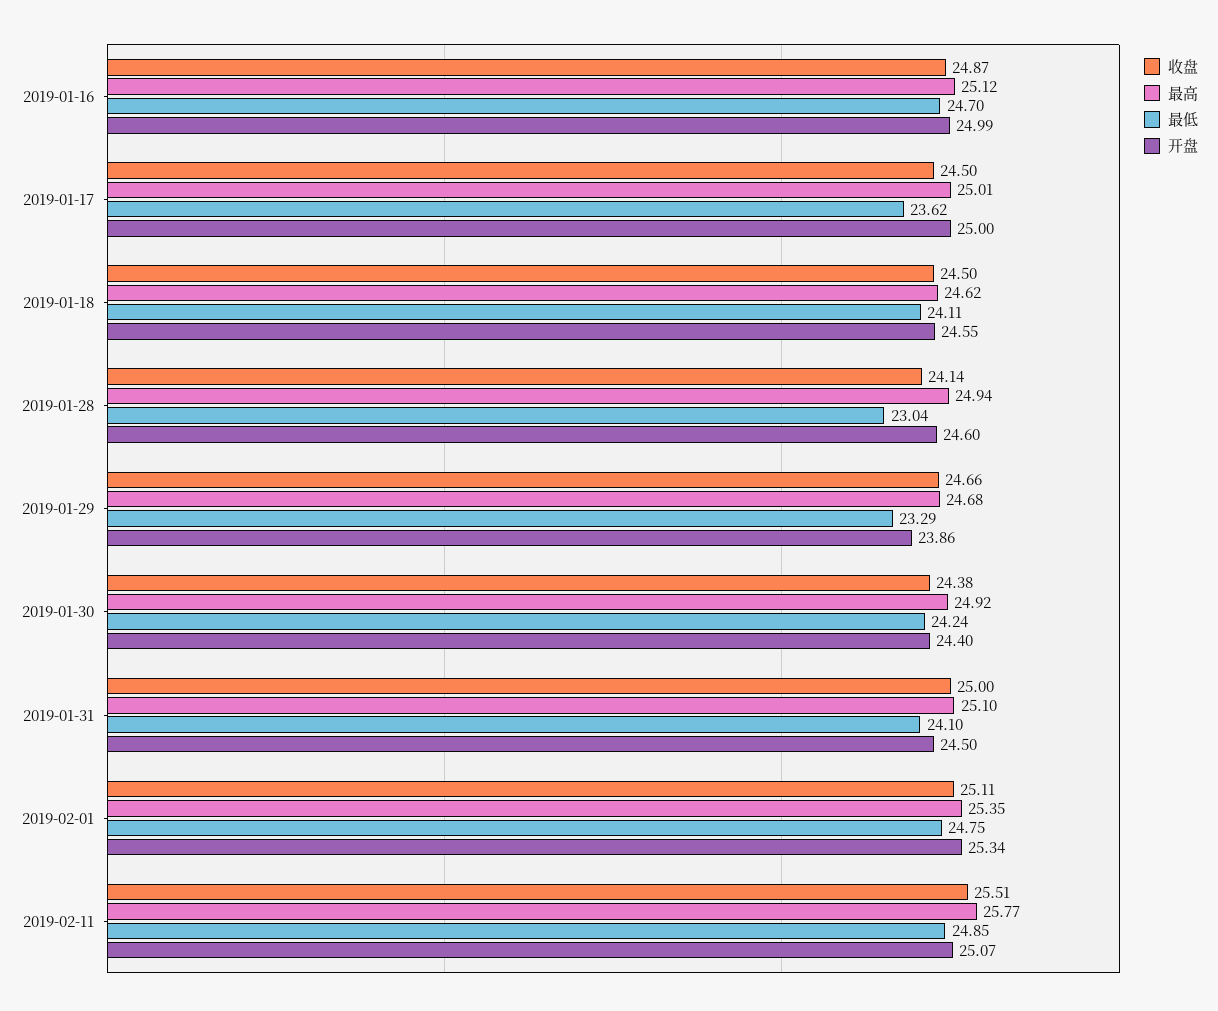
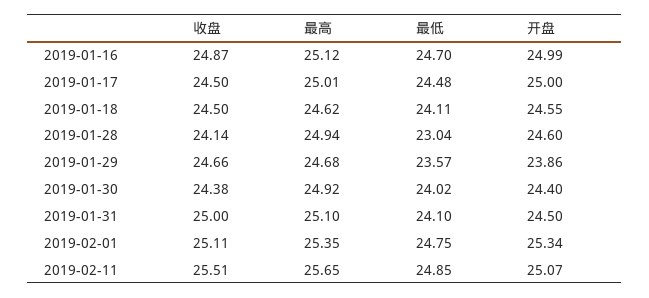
  {
    "收盘": {
      "2019-01-16": 24.87,
      "2019-01-17": 24.5,
      "2019-01-18": 24.5,
      "2019-01-28": 24.14,
      "2019-01-29": 24.66,
      "2019-01-30": 24.38,
      "2019-01-31": 25,
      "2019-02-01": 25.11,
      "2019-02-11": 25.51
    },
    "最高": {
      "2019-01-16": 25.12,
      "2019-01-17": 25.01,
      "2019-01-18": 24.62,
      "2019-01-28": 24.94,
      "2019-01-29": 24.68,
      "2019-01-30": 24.92,
      "2019-01-31": 25.1,
      "2019-02-01": 25.35,
-     "2019-02-11": 25.77
+     "2019-02-11": 25.65
    },
    "最低": {
      "2019-01-16": 24.7,
-     "2019-01-17": 23.62,
+     "2019-01-17": 24.48,
      "2019-01-18": 24.11,
      "2019-01-28": 23.04,
-     "2019-01-29": 23.29,
+     "2019-01-29": 23.57,
-     "2019-01-30": 24.24,
+     "2019-01-30": 24.02,
      "2019-01-31": 24.1,
      "2019-02-01": 24.75,
      "2019-02-11": 24.85
    },
    "开盘": {
      "2019-01-16": 24.99,
      "2019-01-17": 25,
      "2019-01-18": 24.55,
      "2019-01-28": 24.6,
      "2019-01-29": 23.86,
      "2019-01-30": 24.4,
      "2019-01-31": 24.5,
      "2019-02-01": 25.34,
      "2019-02-11": 25.07
    }
  }

